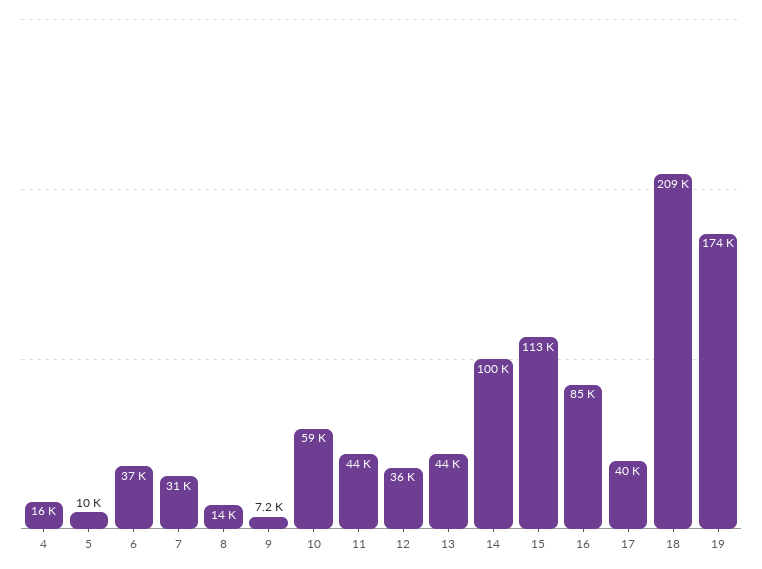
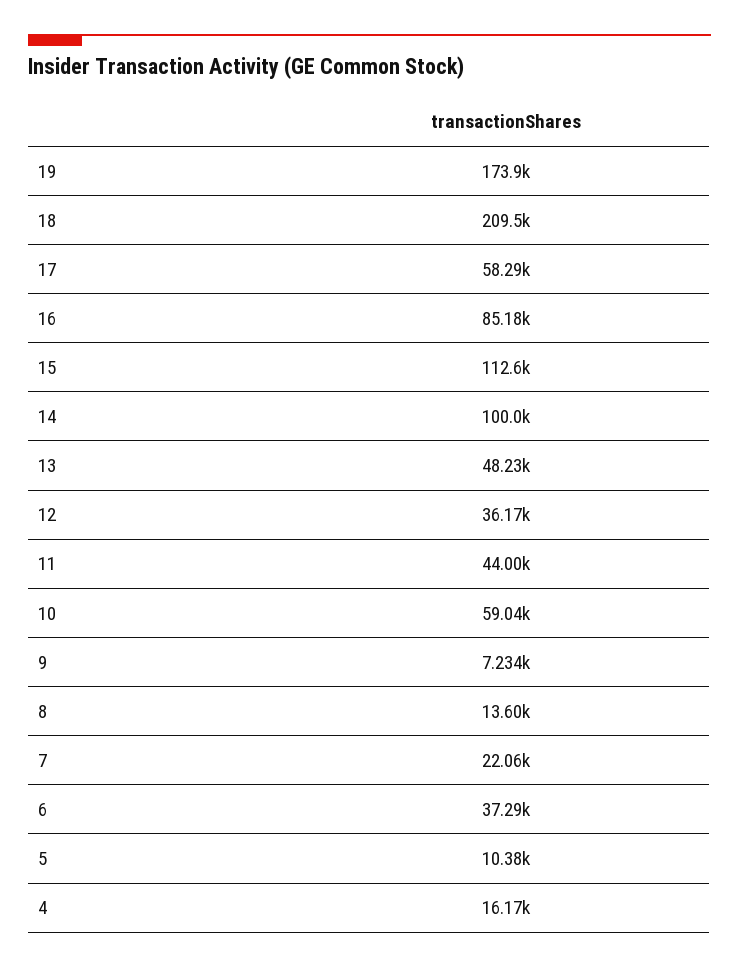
  {
    "4": 16170,
    "5": 10380,
    "6": 37290,
-   "7": 31000,
+   "7": 22060,
    "8": 13600,
    "9": 7234,
    "10": 59040,
    "11": 44000,
    "12": 36170,
-   "13": 44000,
+   "13": 48230,
    "14": 100000,
    "15": 112600,
    "16": 85180,
-   "17": 40000,
+   "17": 58290,
    "18": 209500,
    "19": 173900
  }

